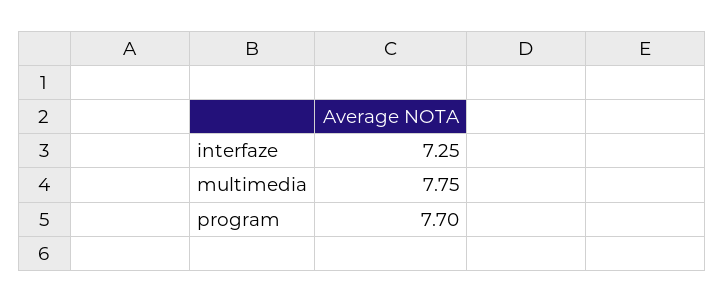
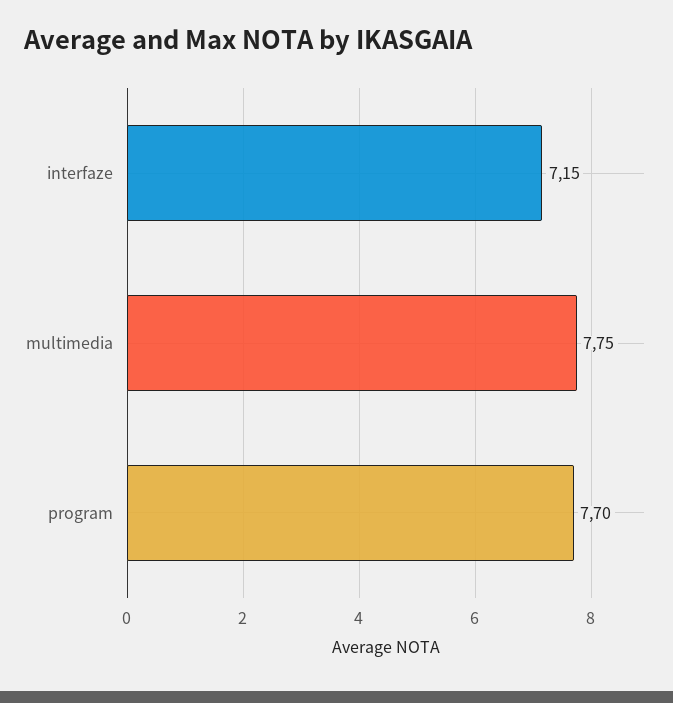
  {
-   "interfaze": 7.25,
+   "interfaze": 7.15,
    "multimedia": 7.75,
    "program": 7.7
  }

